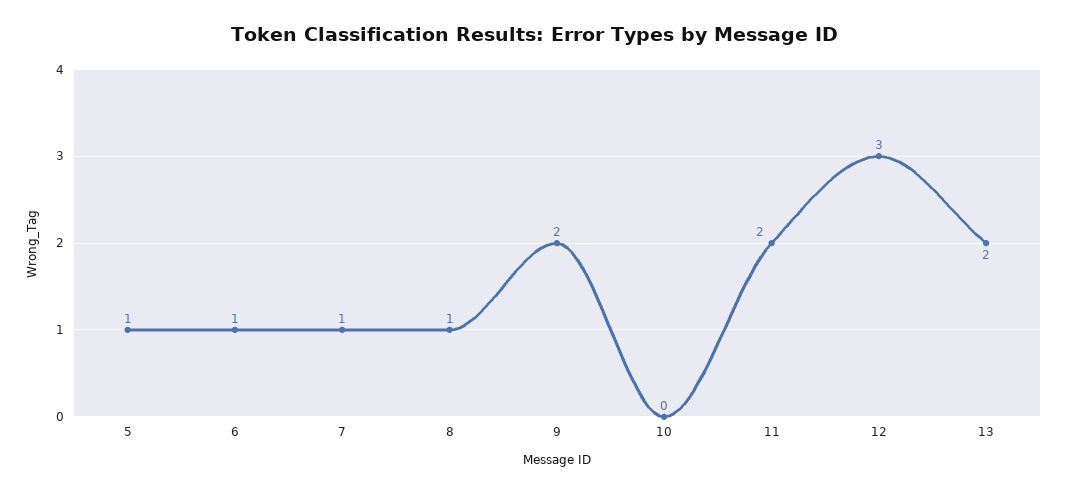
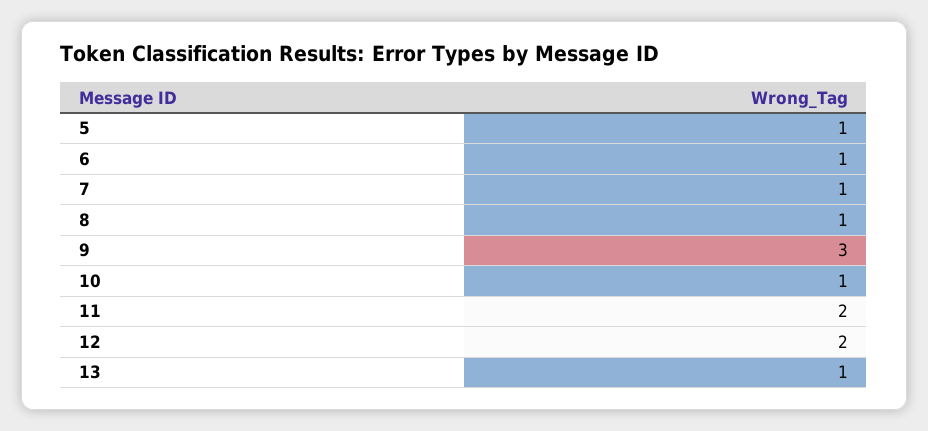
  {
    "5": 1,
    "6": 1,
    "7": 1,
    "8": 1,
-   "9": 2,
+   "9": 3,
-   "10": 0,
+   "10": 1,
    "11": 2,
-   "12": 3,
+   "12": 2,
-   "13": 2
+   "13": 1
  }

